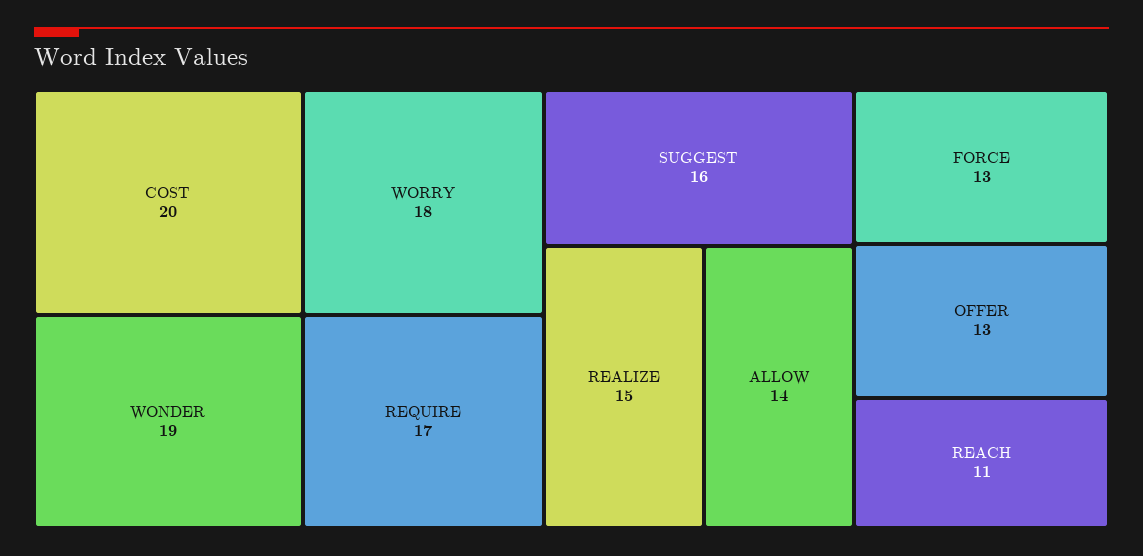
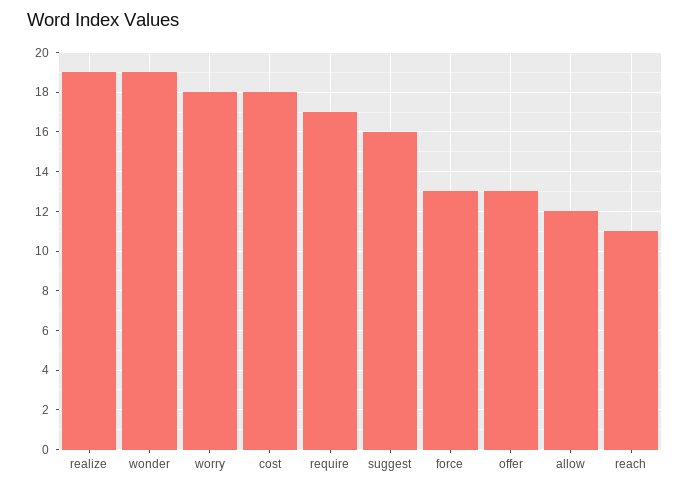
  {
-   "COST": 20,
+   "COST": 18,
    "WONDER": 19,
    "WORRY": 18,
    "REQUIRE": 17,
    "SUGGEST": 16,
-   "REALIZE": 15,
+   "REALIZE": 19,
-   "ALLOW": 14,
+   "ALLOW": 12,
    "FORCE": 13,
    "OFFER": 13,
    "REACH": 11
  }

